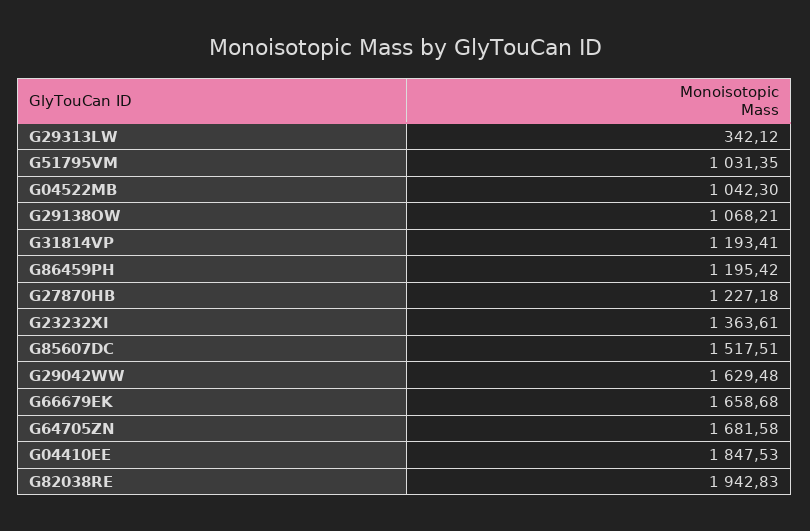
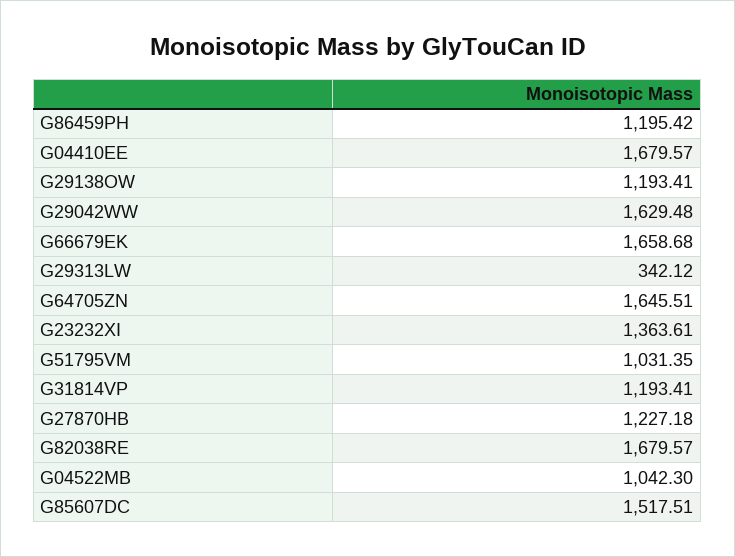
  {
    "G29313LW": 342.12,
    "G51795VM": 1031.35,
    "G04522MB": 1042.3,
-   "G29138OW": 1068.21,
+   "G29138OW": 1193.41,
    "G31814VP": 1193.41,
    "G86459PH": 1195.42,
    "G27870HB": 1227.18,
    "G23232XI": 1363.61,
    "G85607DC": 1517.51,
    "G29042WW": 1629.48,
    "G66679EK": 1658.68,
-   "G64705ZN": 1681.58,
+   "G64705ZN": 1645.51,
-   "G04410EE": 1847.53,
+   "G04410EE": 1679.57,
-   "G82038RE": 1942.83
+   "G82038RE": 1679.57
  }

